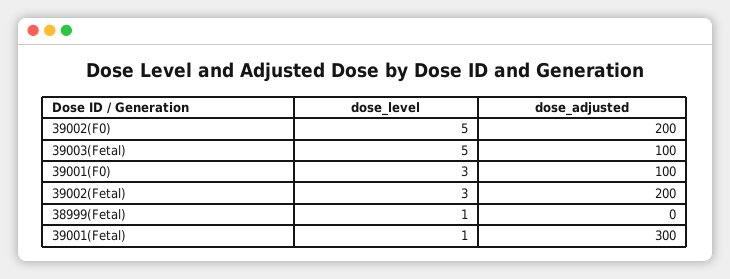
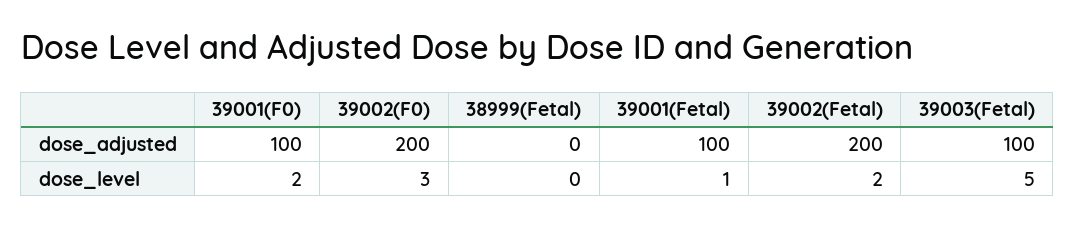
  {
    "dose_level": {
-     "39002(F0)": 5,
+     "39002(F0)": 3,
      "39003(Fetal)": 5,
-     "39001(F0)": 3,
+     "39001(F0)": 2,
-     "39002(Fetal)": 3,
+     "39002(Fetal)": 2,
-     "38999(Fetal)": 1,
+     "38999(Fetal)": 0,
      "39001(Fetal)": 1
    },
    "dose_adjusted": {
      "39002(F0)": 200,
      "39003(Fetal)": 100,
      "39001(F0)": 100,
      "39002(Fetal)": 200,
      "38999(Fetal)": 0,
-     "39001(Fetal)": 300
+     "39001(Fetal)": 100
    }
  }

